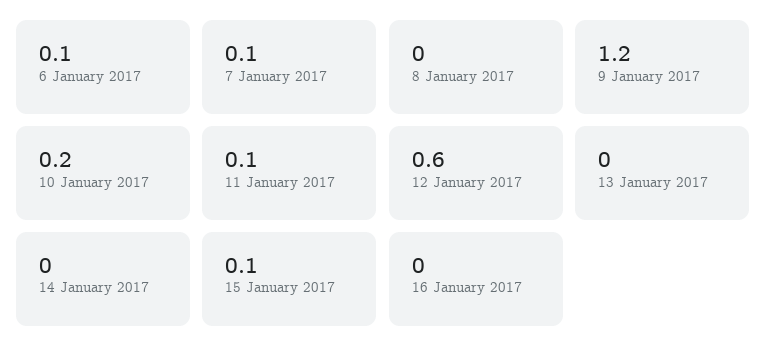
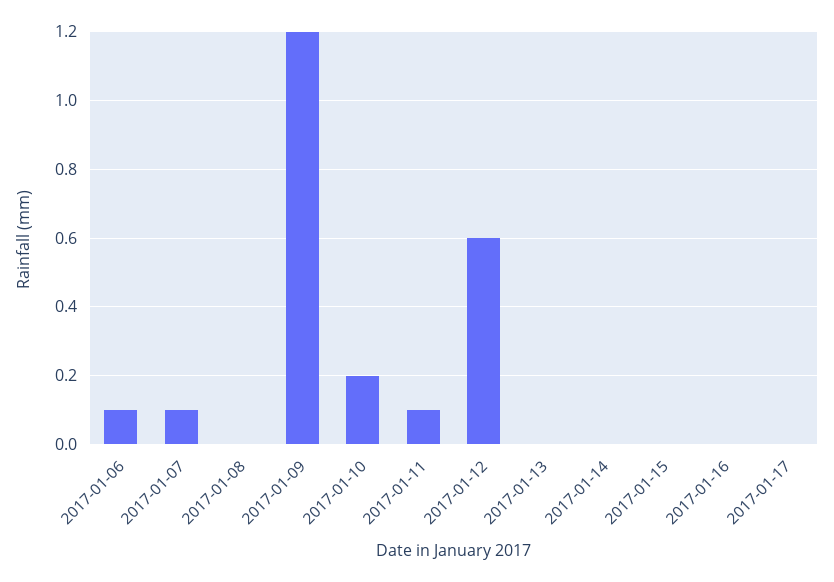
  {
    "6 January 2017": 0.1,
    "7 January 2017": 0.1,
    "8 January 2017": 0,
    "9 January 2017": 1.2,
    "10 January 2017": 0.2,
    "11 January 2017": 0.1,
    "12 January 2017": 0.6,
    "13 January 2017": 0,
    "14 January 2017": 0,
-   "15 January 2017": 0.1,
+   "15 January 2017": 0,
-   "16 January 2017": 0
+   "16 January 2017": 0,
+   "2017-01-17": 0
  }

